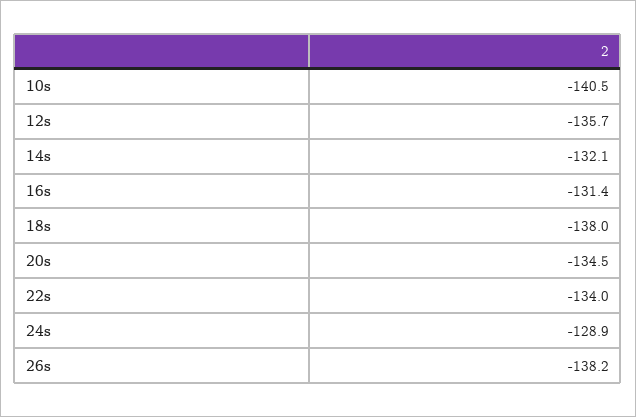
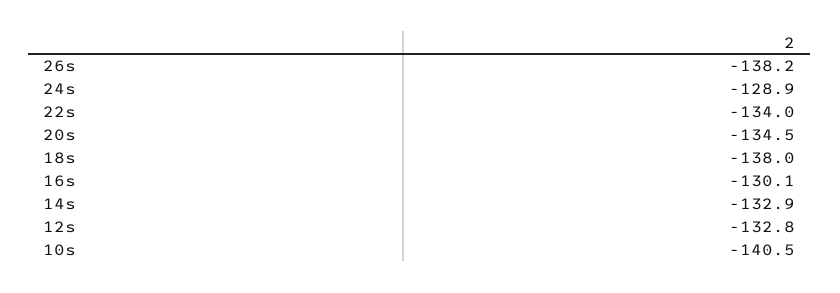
  {
    "10s": -140.5,
-   "12s": -135.7,
+   "12s": -132.8,
-   "14s": -132.1,
+   "14s": -132.9,
-   "16s": -131.4,
+   "16s": -130.1,
    "18s": -138,
    "20s": -134.5,
    "22s": -134,
    "24s": -128.9,
    "26s": -138.2
  }

